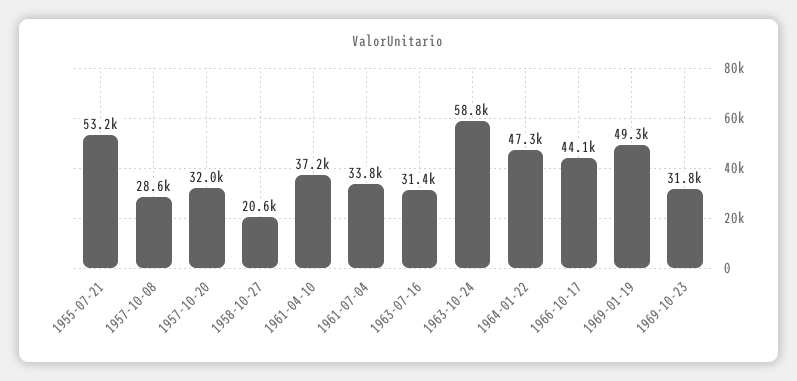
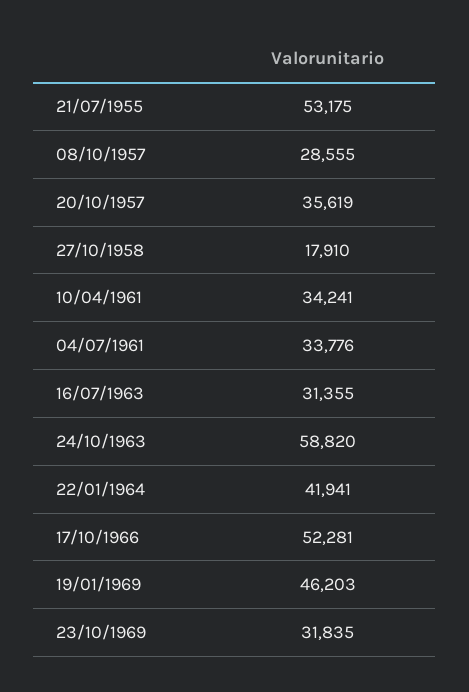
  {
    "1955-07-21": 53175,
    "1957-10-08": 28555,
-   "1957-10-20": 32000,
+   "1957-10-20": 35619,
-   "1958-10-27": 20600,
+   "1958-10-27": 17910,
-   "1961-04-10": 37200,
+   "1961-04-10": 34241,
    "1961-07-04": 33776,
    "1963-07-16": 31355,
    "1963-10-24": 58820,
-   "1964-01-22": 47300,
+   "1964-01-22": 41941,
-   "1966-10-17": 44100,
+   "1966-10-17": 52281,
-   "1969-01-19": 49300,
+   "1969-01-19": 46203,
    "1969-10-23": 31835
  }

